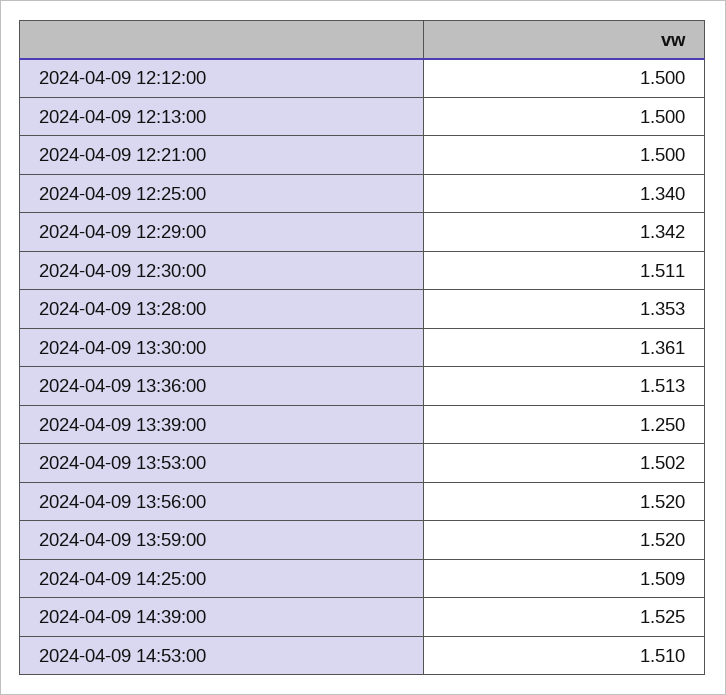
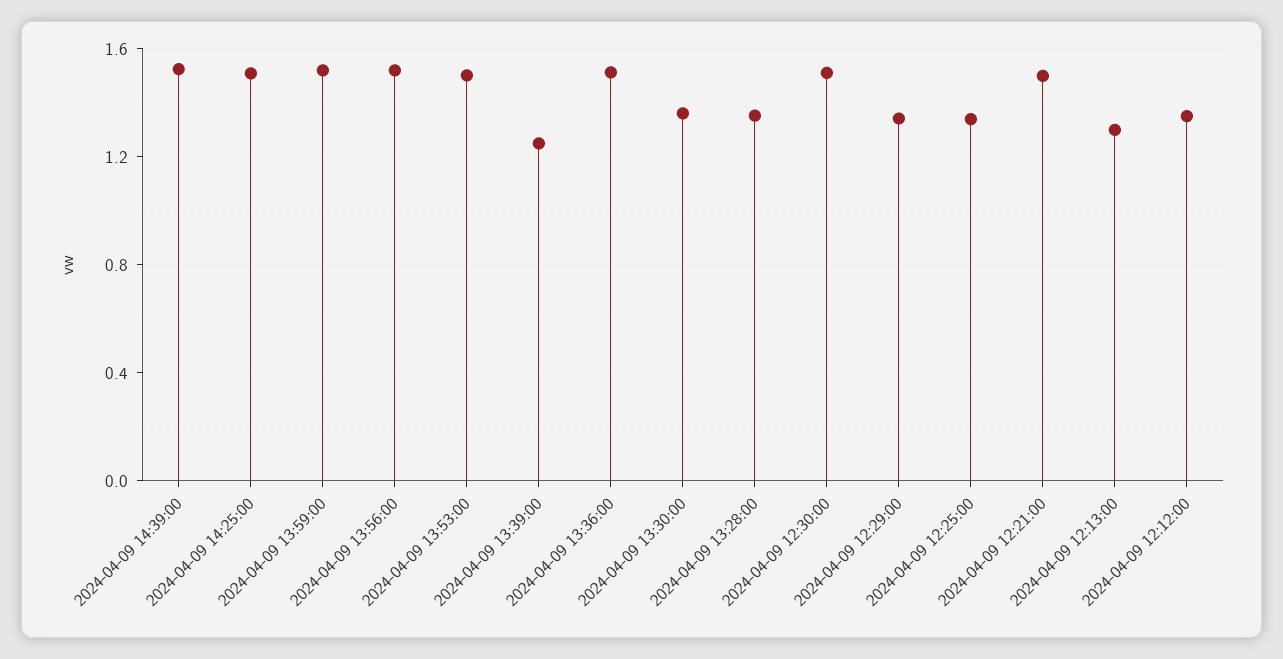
  {
-   "2024-04-09 12:12:00": 1.5,
+   "2024-04-09 12:12:00": 1.35,
-   "2024-04-09 12:13:00": 1.5,
+   "2024-04-09 12:13:00": 1.3,
    "2024-04-09 12:21:00": 1.5,
    "2024-04-09 12:25:00": 1.34,
    "2024-04-09 12:29:00": 1.342,
    "2024-04-09 12:30:00": 1.511,
    "2024-04-09 13:28:00": 1.353,
    "2024-04-09 13:30:00": 1.361,
    "2024-04-09 13:36:00": 1.513,
    "2024-04-09 13:39:00": 1.25,
    "2024-04-09 13:53:00": 1.502,
    "2024-04-09 13:56:00": 1.52,
    "2024-04-09 13:59:00": 1.52,
    "2024-04-09 14:25:00": 1.509,
-   "2024-04-09 14:39:00": 1.525,
+   "2024-04-09 14:39:00": 1.525
-   "2024-04-09 14:53:00": 1.51
  }

